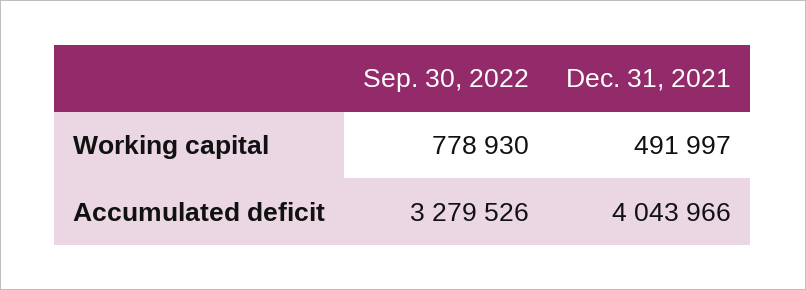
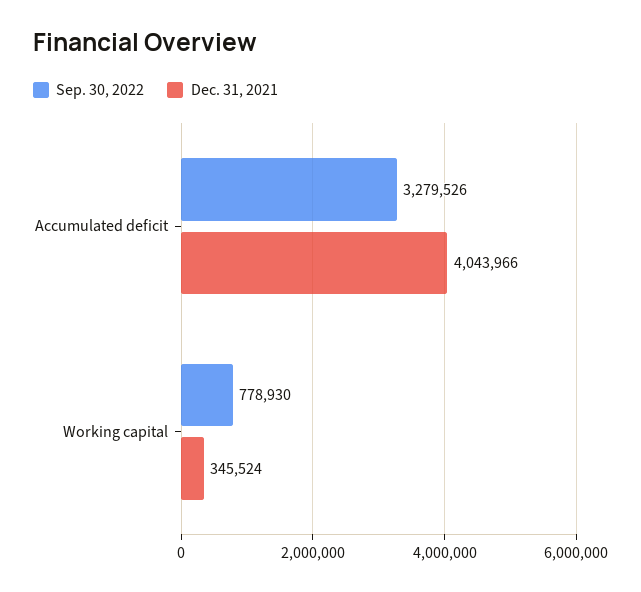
  {
    "Sep. 30, 2022": {
      "Working capital": 778930,
      "Accumulated deficit": 3279526
    },
    "Dec. 31, 2021": {
-     "Working capital": 491997,
+     "Working capital": 345524,
      "Accumulated deficit": 4043966
    }
  }

